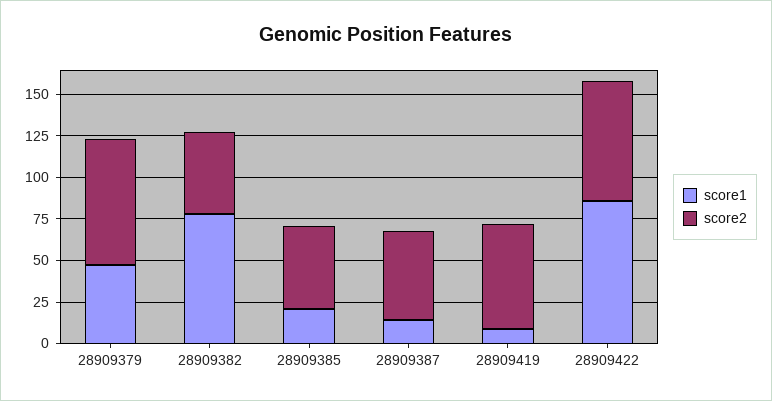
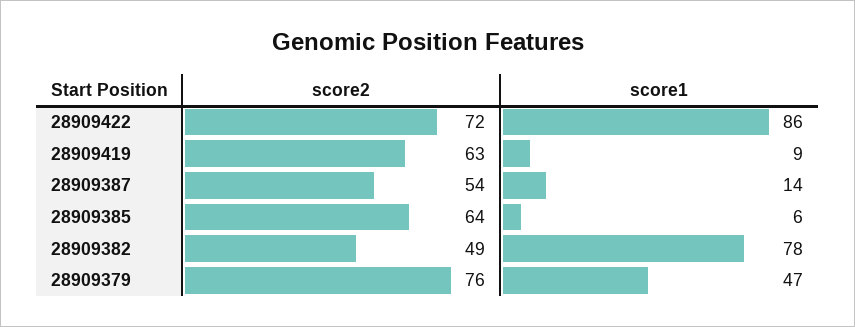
  {
    "score1": {
      "28909379": 47,
      "28909382": 78,
-     "28909385": 20,
+     "28909385": 6,
      "28909387": 14,
      "28909419": 9,
      "28909422": 86
    },
    "score2": {
      "28909379": 76,
      "28909382": 49,
-     "28909385": 50,
+     "28909385": 64,
      "28909387": 54,
      "28909419": 63,
      "28909422": 72
    }
  }

